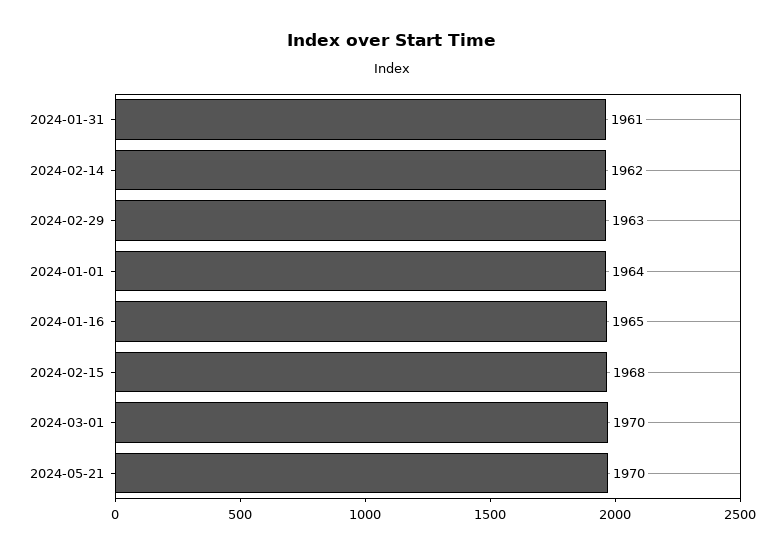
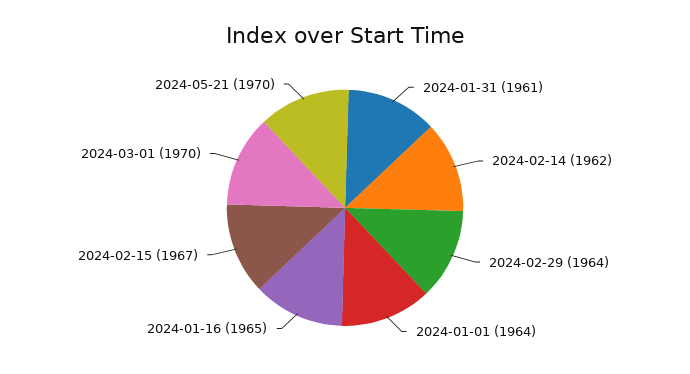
  {
    "2024-01-31": 1961,
    "2024-02-14": 1962,
-   "2024-02-29": 1963,
+   "2024-02-29": 1964,
    "2024-01-01": 1964,
    "2024-01-16": 1965,
-   "2024-02-15": 1968,
+   "2024-02-15": 1967,
    "2024-03-01": 1970,
    "2024-05-21": 1970
  }

